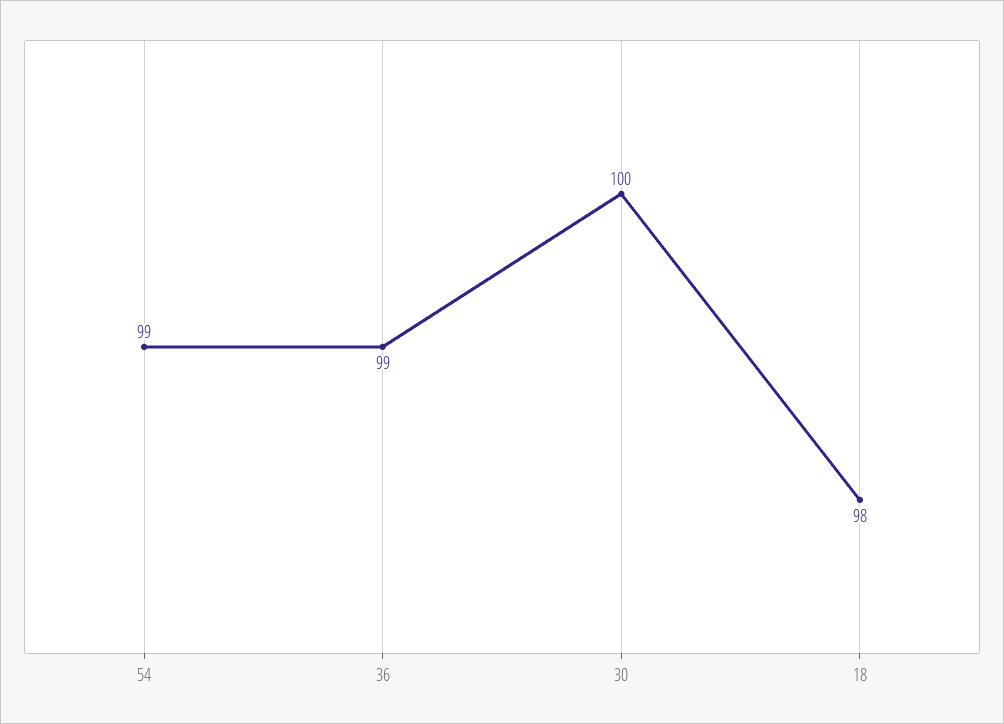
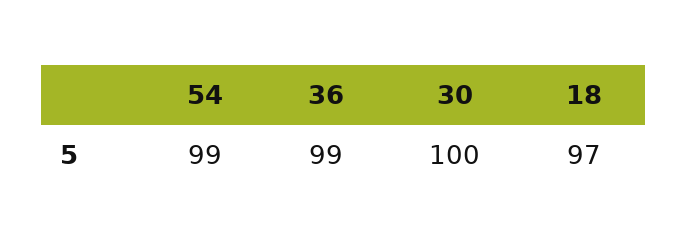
  {
    "54": 99,
    "36": 99,
    "30": 100,
-   "18": 98
+   "18": 97
  }

